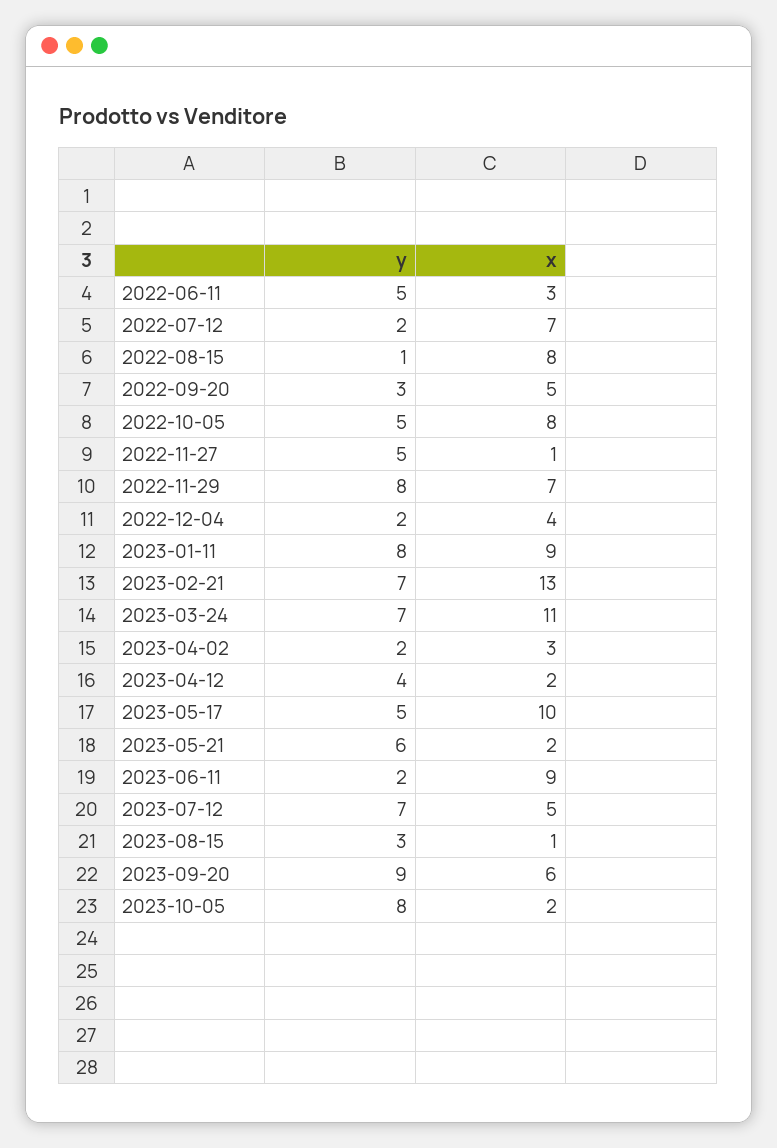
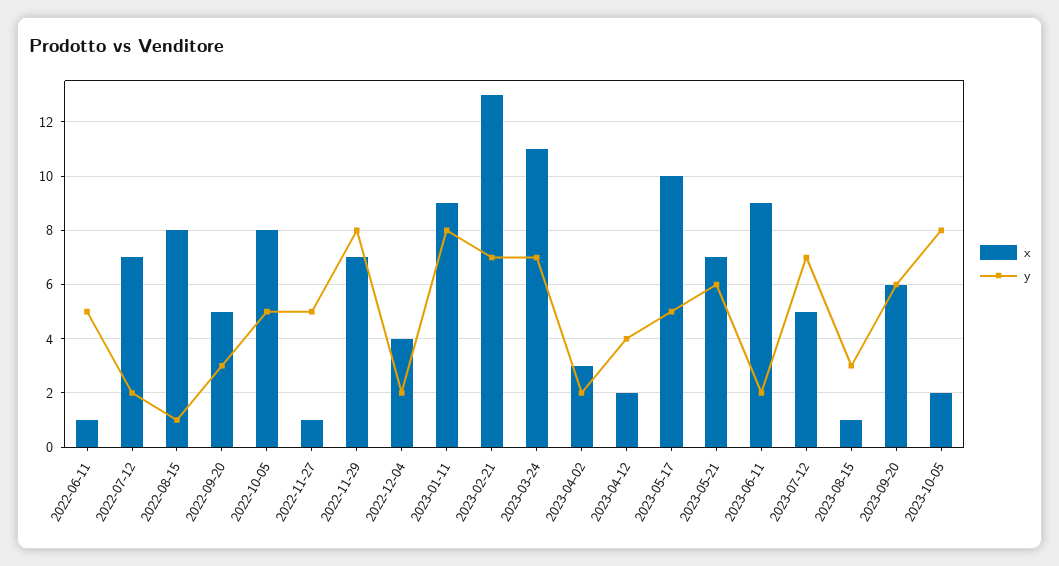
  {
    "y": {
      "2022-06-11": 5,
      "2022-07-12": 2,
      "2022-08-15": 1,
      "2022-09-20": 3,
      "2022-10-05": 5,
      "2022-11-27": 5,
      "2022-11-29": 8,
      "2022-12-04": 2,
      "2023-01-11": 8,
      "2023-02-21": 7,
      "2023-03-24": 7,
      "2023-04-02": 2,
      "2023-04-12": 4,
      "2023-05-17": 5,
      "2023-05-21": 6,
      "2023-06-11": 2,
      "2023-07-12": 7,
      "2023-08-15": 3,
-     "2023-09-20": 9,
+     "2023-09-20": 6,
      "2023-10-05": 8
    },
    "x": {
-     "2022-06-11": 3,
+     "2022-06-11": 1,
      "2022-07-12": 7,
      "2022-08-15": 8,
      "2022-09-20": 5,
      "2022-10-05": 8,
      "2022-11-27": 1,
      "2022-11-29": 7,
      "2022-12-04": 4,
      "2023-01-11": 9,
      "2023-02-21": 13,
      "2023-03-24": 11,
      "2023-04-02": 3,
      "2023-04-12": 2,
      "2023-05-17": 10,
-     "2023-05-21": 2,
+     "2023-05-21": 7,
      "2023-06-11": 9,
      "2023-07-12": 5,
      "2023-08-15": 1,
      "2023-09-20": 6,
      "2023-10-05": 2
    }
  }

